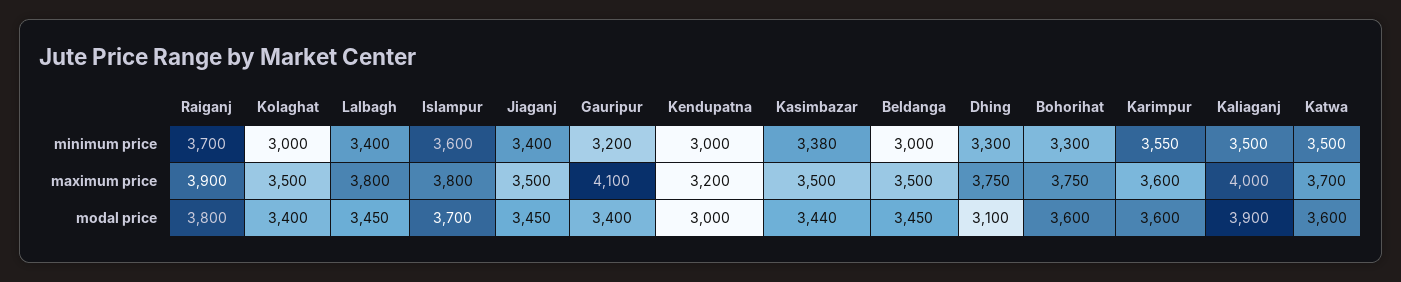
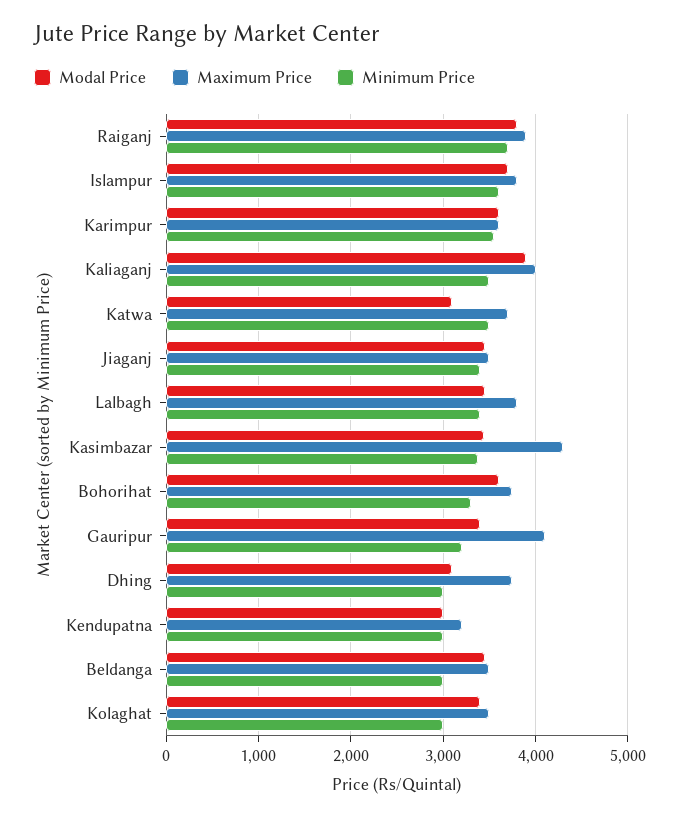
  {
    "minimum price": {
      "Raiganj": 3700,
      "Kolaghat": 3000,
      "Lalbagh": 3400,
      "Islampur": 3600,
      "Jiaganj": 3400,
      "Gauripur": 3200,
      "Kendupatna": 3000,
      "Kasimbazar": 3380,
      "Beldanga": 3000,
-     "Dhing": 3300,
+     "Dhing": 3000,
      "Bohorihat": 3300,
      "Karimpur": 3550,
      "Kaliaganj": 3500,
      "Katwa": 3500
    },
    "maximum price": {
      "Raiganj": 3900,
      "Kolaghat": 3500,
      "Lalbagh": 3800,
      "Islampur": 3800,
      "Jiaganj": 3500,
      "Gauripur": 4100,
      "Kendupatna": 3200,
-     "Kasimbazar": 3500,
+     "Kasimbazar": 4300,
      "Beldanga": 3500,
      "Dhing": 3750,
      "Bohorihat": 3750,
      "Karimpur": 3600,
      "Kaliaganj": 4000,
      "Katwa": 3700
    },
    "modal price": {
      "Raiganj": 3800,
      "Kolaghat": 3400,
      "Lalbagh": 3450,
      "Islampur": 3700,
      "Jiaganj": 3450,
      "Gauripur": 3400,
      "Kendupatna": 3000,
      "Kasimbazar": 3440,
      "Beldanga": 3450,
      "Dhing": 3100,
      "Bohorihat": 3600,
      "Karimpur": 3600,
      "Kaliaganj": 3900,
-     "Katwa": 3600
+     "Katwa": 3100
    }
  }

